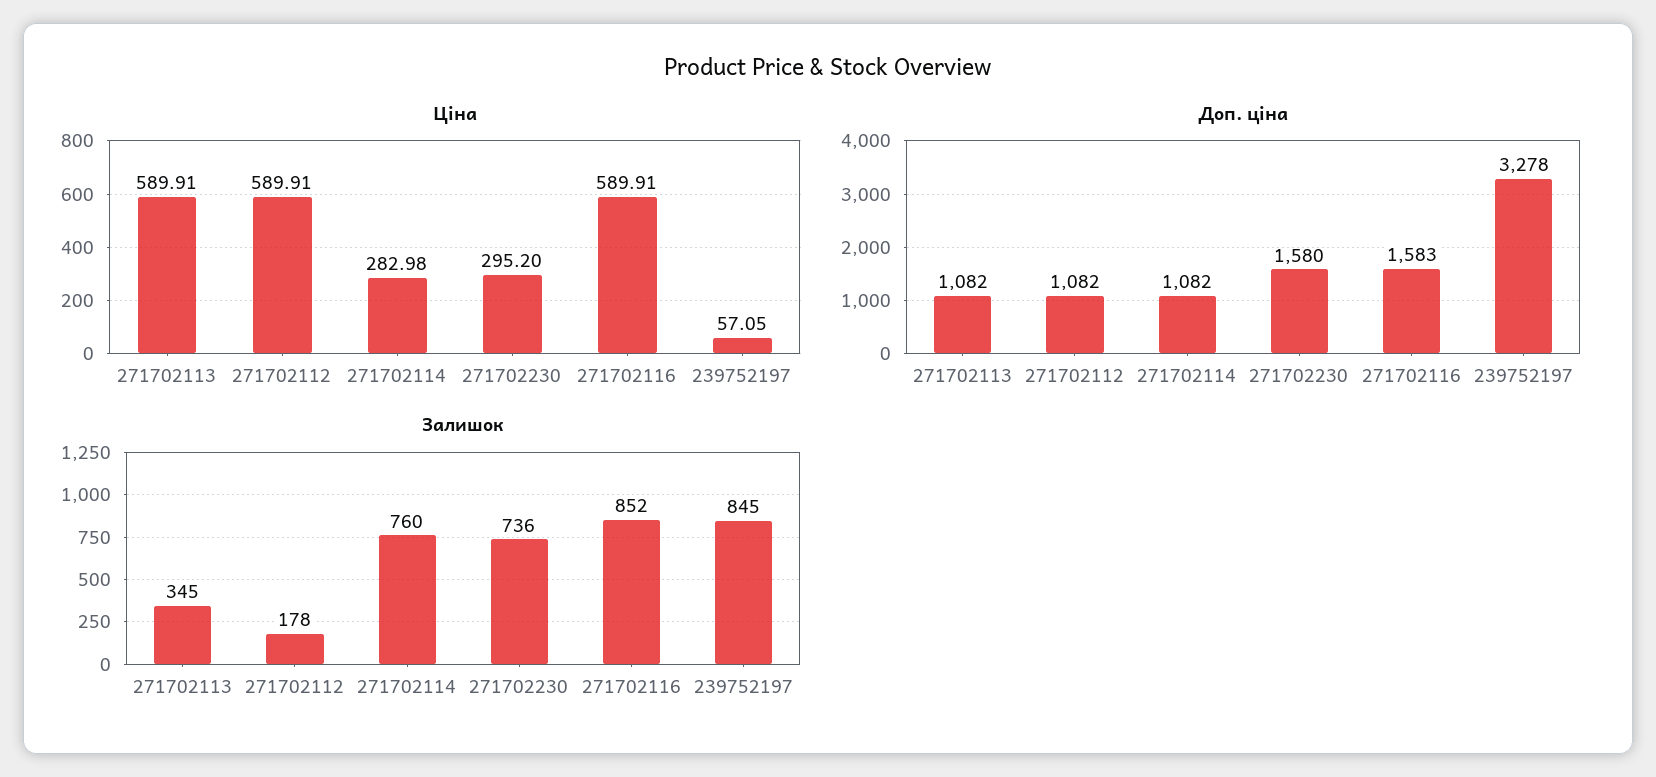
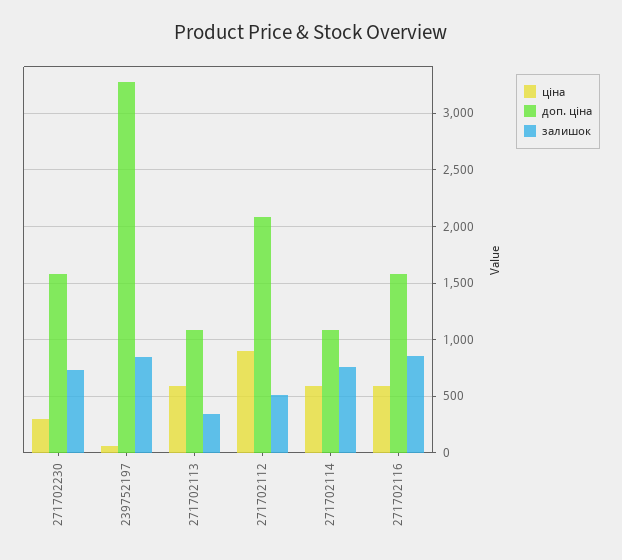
  {
    "Ціна": {
      "271702113": 589.91,
-     "271702112": 589.91,
+     "271702112": 900,
-     "271702114": 282.98,
+     "271702114": 600,
      "271702230": 295.2,
      "271702116": 589.91,
      "239752197": 57.05
    },
    "Доп. ціна": {
      "271702113": 1082,
-     "271702112": 1082,
+     "271702112": 2100,
      "271702114": 1082,
      "271702230": 1580,
      "271702116": 1583,
      "239752197": 3278
    },
    "Залишок": {
      "271702113": 345,
-     "271702112": 178,
+     "271702112": 500,
      "271702114": 760,
      "271702230": 736,
      "271702116": 852,
      "239752197": 845
    }
  }

